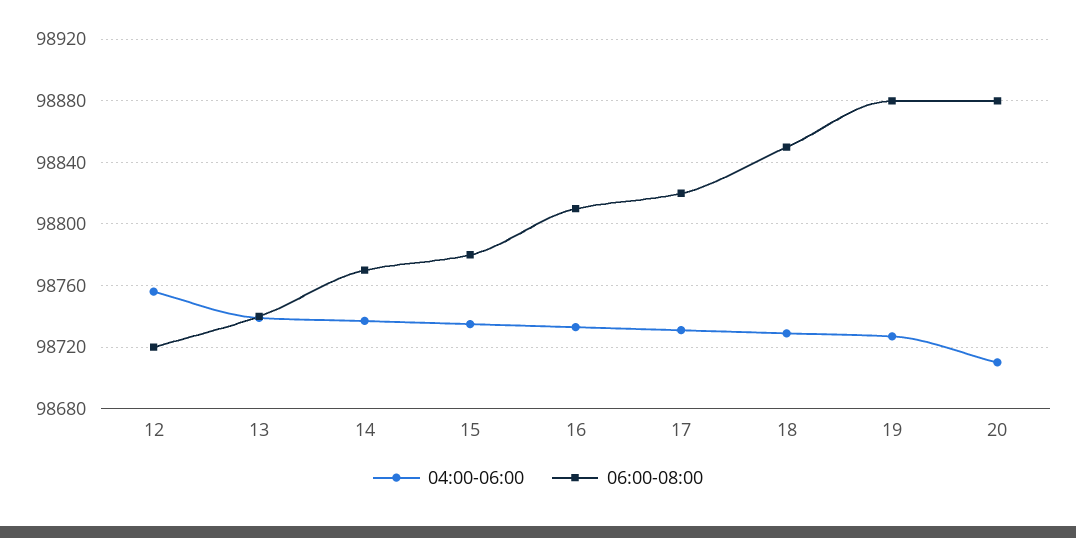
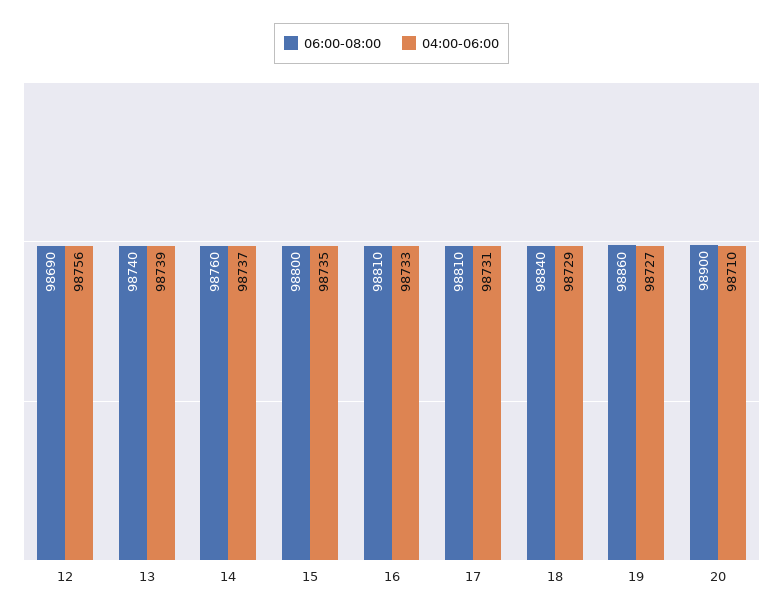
  {
    "04:00-06:00": {
      "12": 98756,
      "13": 98739,
      "14": 98737,
      "15": 98735,
      "16": 98733,
      "17": 98731,
      "18": 98729,
      "19": 98727,
      "20": 98710
    },
    "06:00-08:00": {
-     "12": 98720,
+     "12": 98690,
      "13": 98740,
-     "14": 98770,
+     "14": 98760,
-     "15": 98780,
+     "15": 98800,
      "16": 98810,
-     "17": 98820,
+     "17": 98810,
-     "18": 98850,
+     "18": 98840,
-     "19": 98880,
+     "19": 98860,
-     "20": 98880
+     "20": 98900
    }
  }

